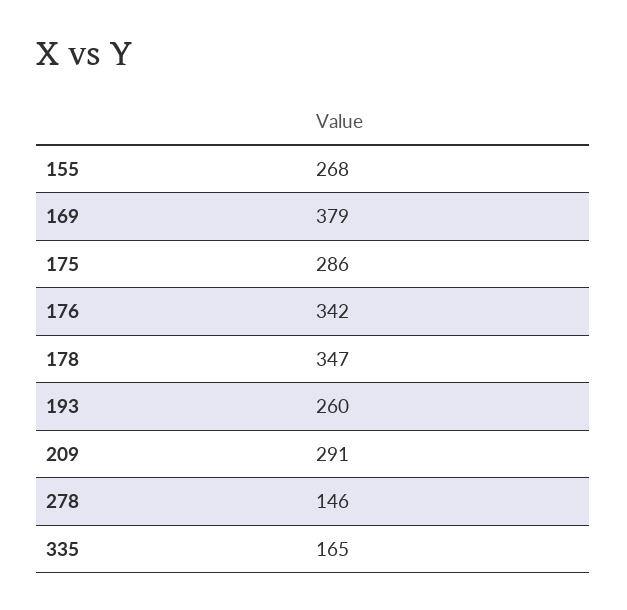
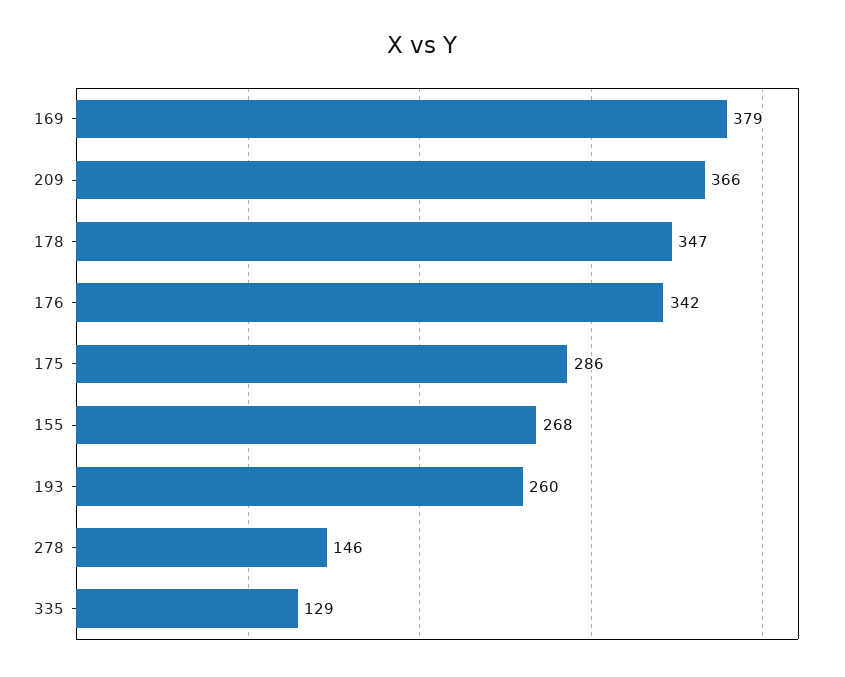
  {
    "155": 268,
    "169": 379,
    "175": 286,
    "176": 342,
    "178": 347,
    "193": 260,
-   "209": 291,
+   "209": 366,
    "278": 146,
-   "335": 165
+   "335": 129
  }

